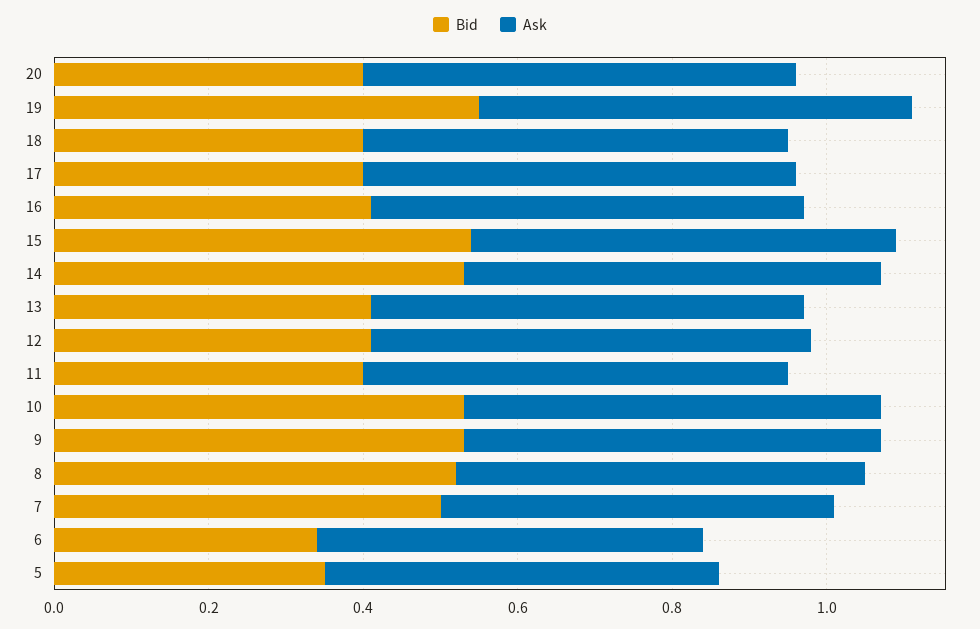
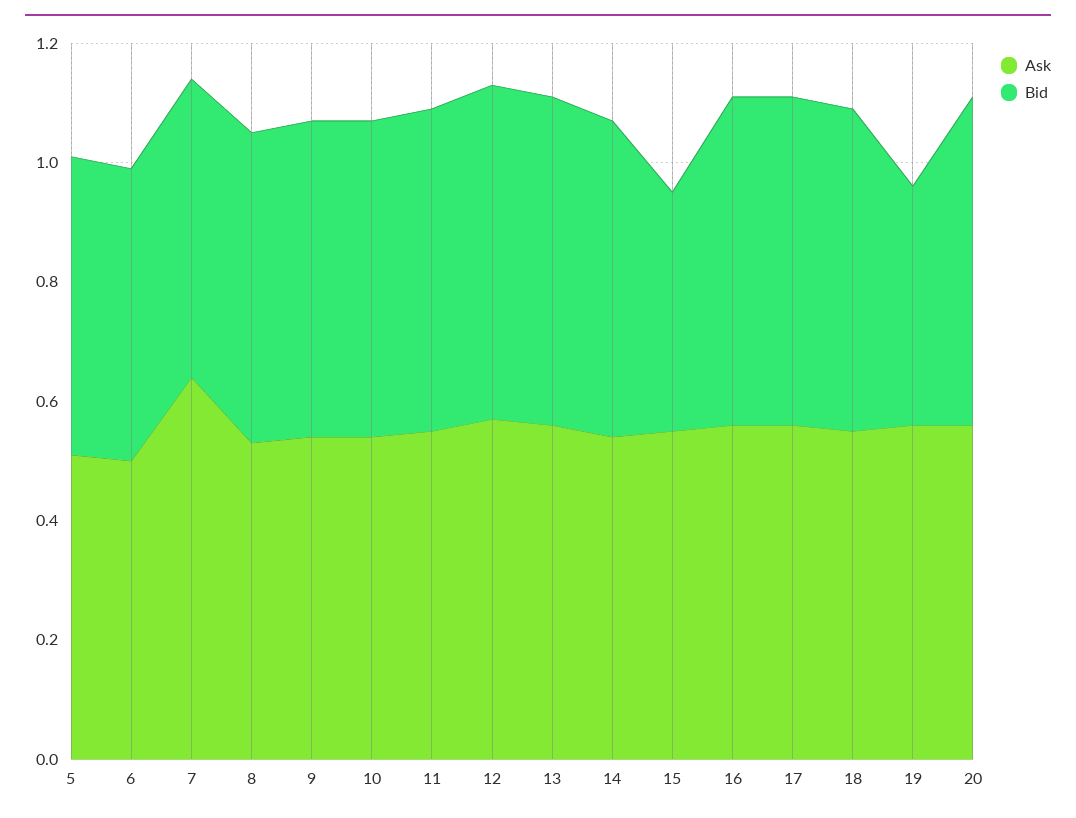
  {
    "Bid": {
-     "20": 0.4,
+     "20": 0.55,
-     "19": 0.55,
+     "19": 0.4,
-     "18": 0.4,
+     "18": 0.55,
-     "17": 0.4,
+     "17": 0.55,
-     "16": 0.4,
+     "16": 0.55,
-     "15": 0.55,
+     "15": 0.4,
      "14": 0.55,
-     "13": 0.4,
+     "13": 0.55,
-     "12": 0.4,
+     "12": 0.55,
-     "11": 0.4,
+     "11": 0.55,
      "10": 0.55,
      "9": 0.55,
      "8": 0.5,
      "7": 0.5,
-     "6": 0.35,
+     "6": 0.5,
-     "5": 0.35
+     "5": 0.5
    },
    "Ask": {
      "20": 0.55,
      "19": 0.55,
      "18": 0.55,
      "17": 0.55,
      "16": 0.55,
      "15": 0.55,
      "14": 0.55,
      "13": 0.55,
      "12": 0.55,
      "11": 0.55,
      "10": 0.55,
      "9": 0.55,
      "8": 0.55,
-     "7": 0.5,
+     "7": 0.65,
      "6": 0.5,
      "5": 0.5
    }
  }

